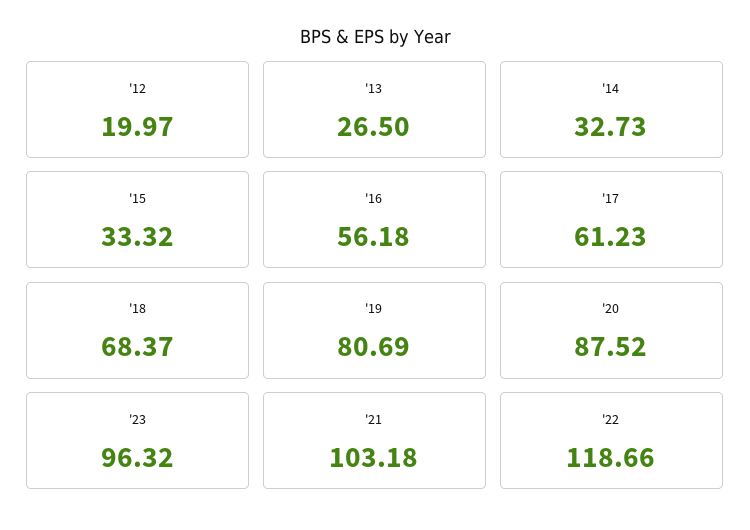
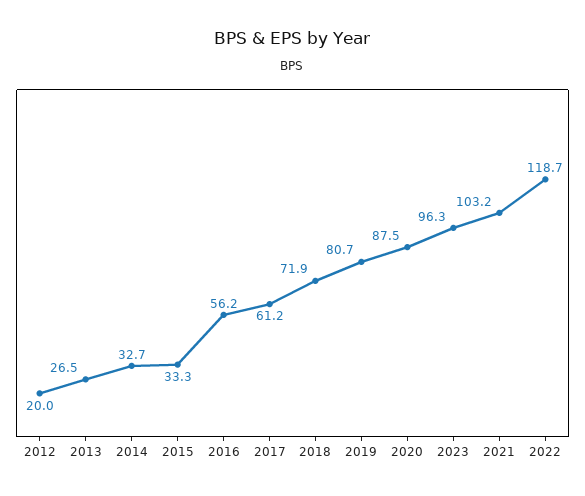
  {
    "'12": 19.97,
    "'13": 26.5,
    "'14": 32.73,
    "'15": 33.32,
    "'16": 56.18,
    "'17": 61.23,
-   "'18": 68.37,
+   "'18": 71.9,
    "'19": 80.69,
    "'20": 87.52,
    "'23": 96.32,
    "'21": 103.18,
    "'22": 118.66
  }

